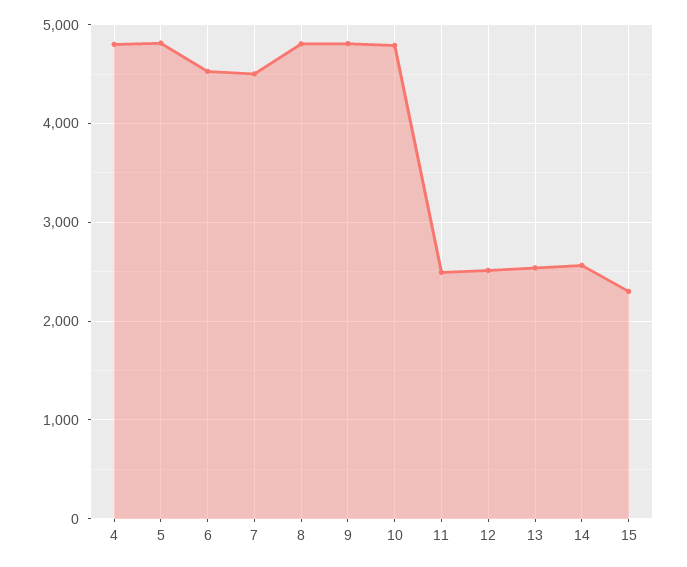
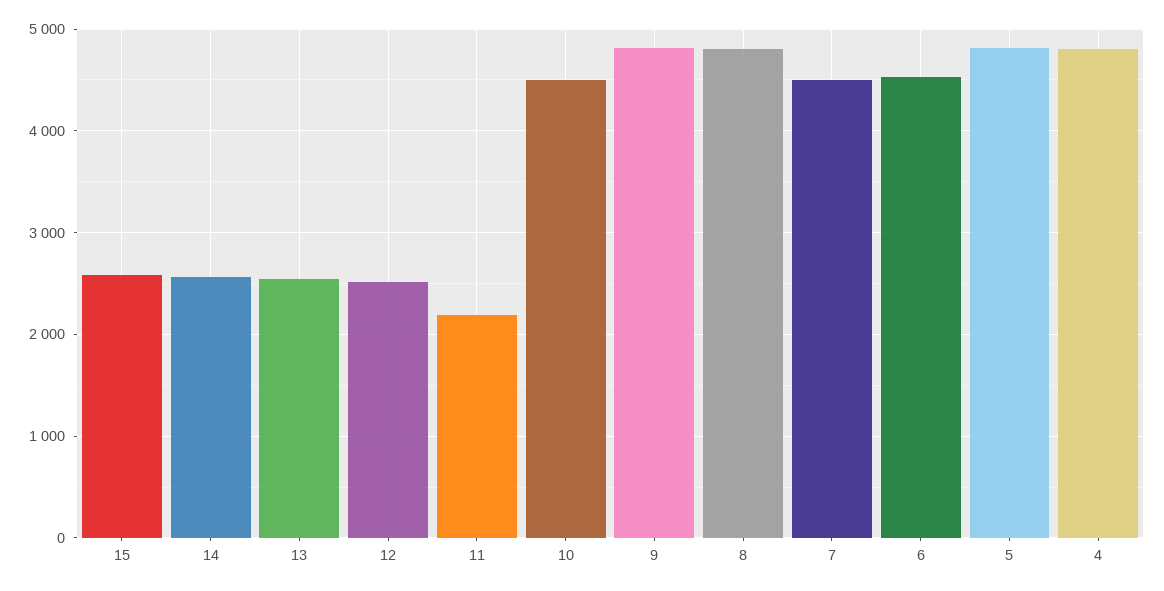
  {
    "4": 4800,
    "5": 4800,
    "6": 4500,
    "7": 4500,
    "8": 4800,
    "9": 4800,
-   "10": 4800,
+   "10": 4500,
-   "11": 2500,
+   "11": 2200,
    "12": 2500,
    "13": 2500,
    "14": 2600,
-   "15": 2300
+   "15": 2600
  }

